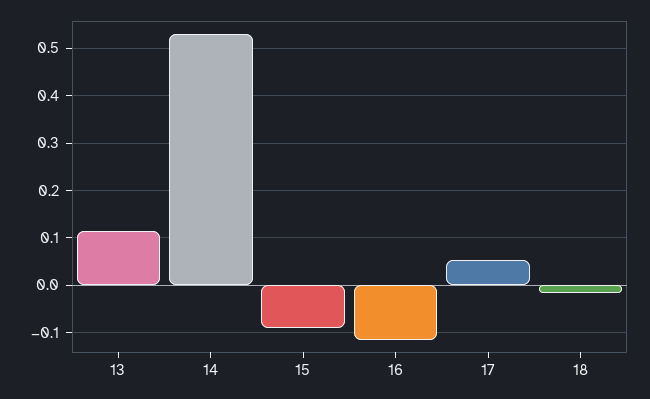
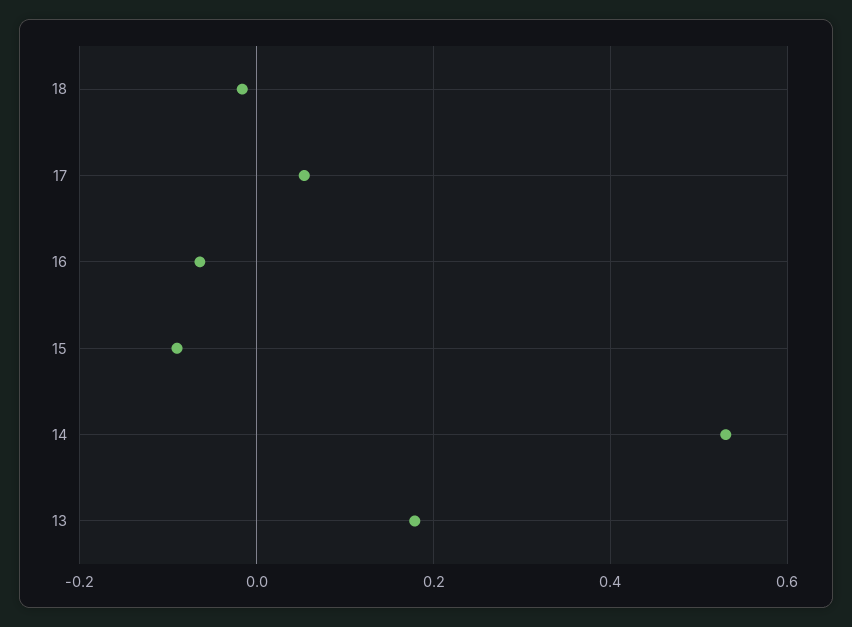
  {
-   "13": 0.12,
+   "13": 0.18,
    "14": 0.54,
    "15": -0.1,
-   "16": -0.12,
+   "16": -0.06,
    "17": 0.06,
    "18": -0.02
  }

